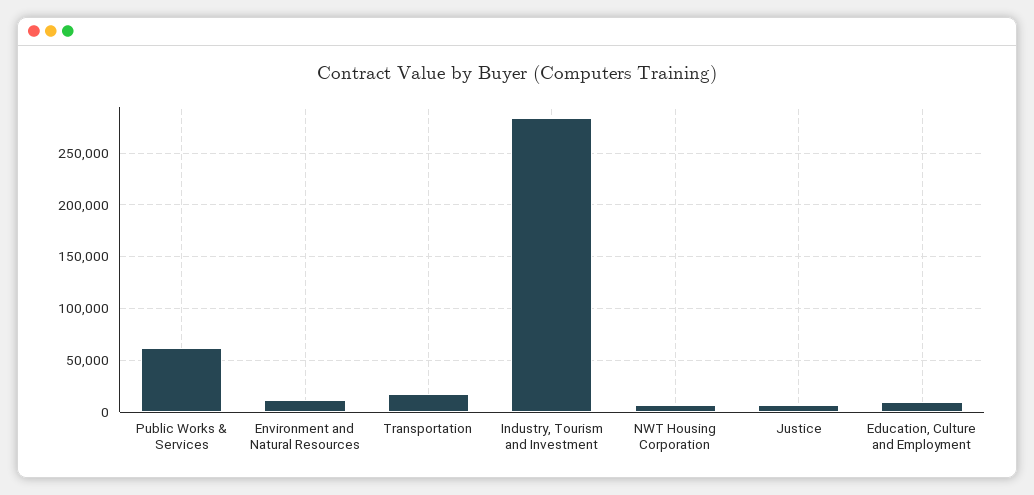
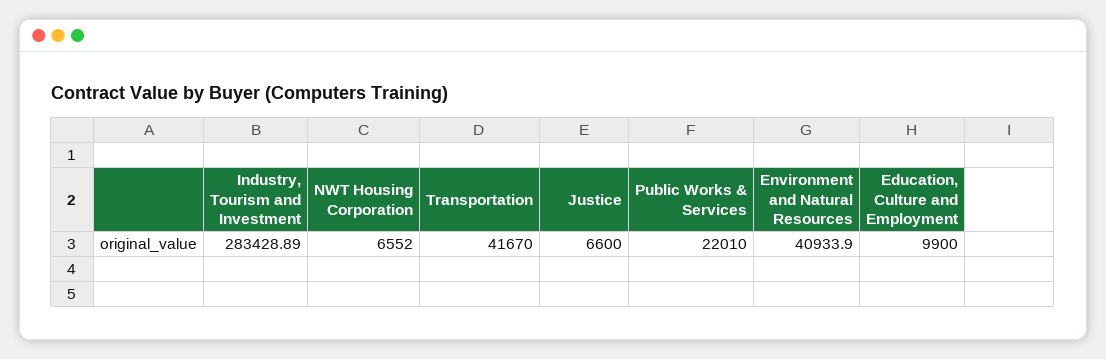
  {
-   "Public Works & Services": 60000,
+   "Public Works & Services": 22010,
-   "Environment and Natural Resources": 10000,
+   "Environment and Natural Resources": 40933.9,
-   "Transportation": 20000,
+   "Transportation": 41670,
    "Industry, Tourism and Investment": 283428.89,
    "NWT Housing Corporation": 6552,
    "Justice": 6600,
    "Education, Culture and Employment": 9900
  }

